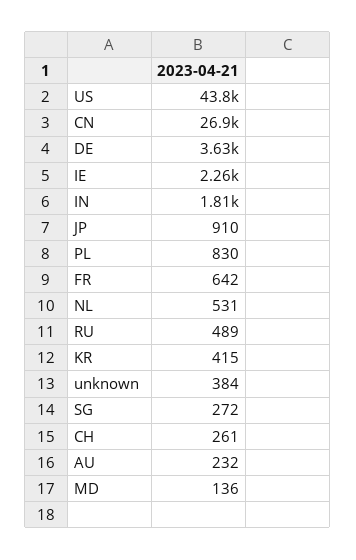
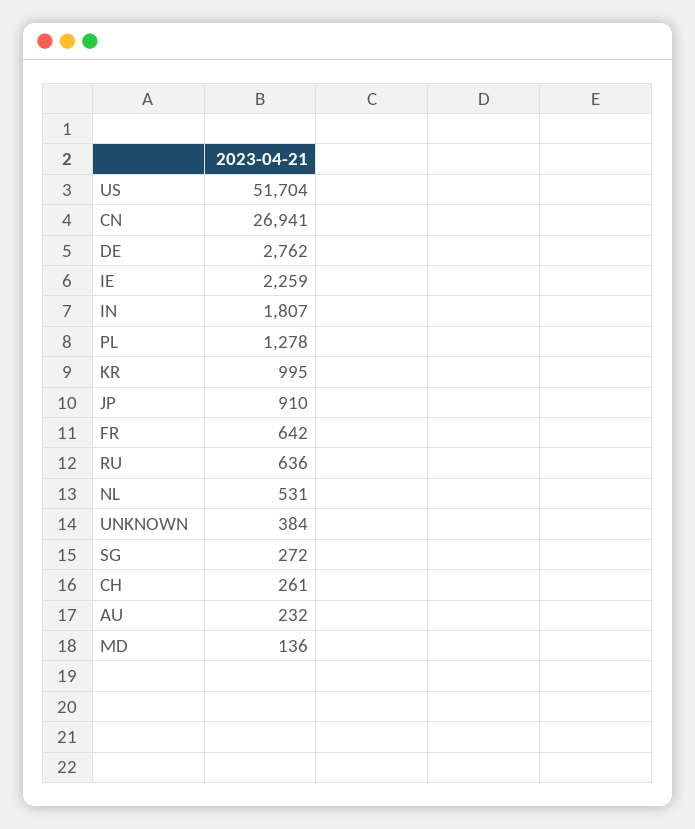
  {
-   "US": 43800,
+   "US": 51704,
    "CN": 26941,
-   "DE": 3630,
+   "DE": 2762,
    "IE": 2259,
    "IN": 1807,
    "JP": 910,
-   "PL": 830,
+   "PL": 1278,
    "FR": 642,
    "NL": 531,
-   "RU": 489,
+   "RU": 636,
-   "KR": 415,
+   "KR": 995,
    "unknown": 384,
    "SG": 272,
    "CH": 261,
    "AU": 232,
    "MD": 136
  }

